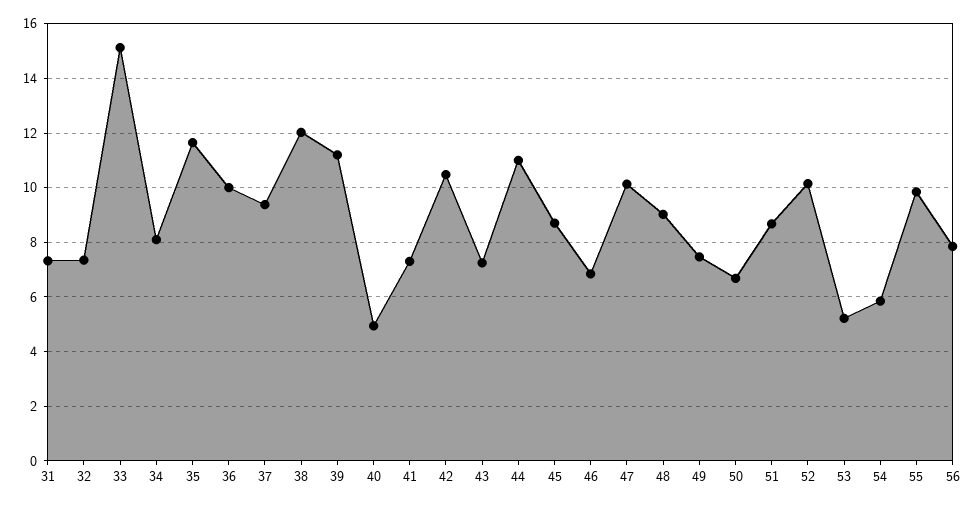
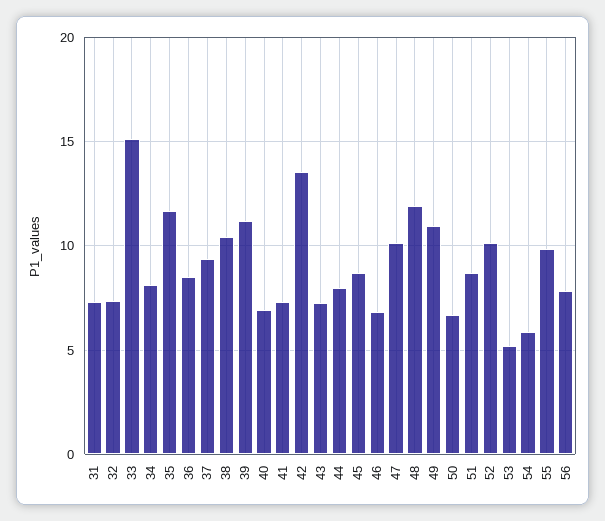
  {
    "31": 7.25,
    "32": 7.25,
    "33": 15.25,
    "34": 8,
    "35": 11.75,
-   "36": 10,
+   "36": 8.5,
    "37": 9.5,
-   "38": 12,
+   "38": 10.5,
    "39": 11.25,
-   "40": 5,
+   "40": 7,
    "41": 7.25,
-   "42": 10.5,
+   "42": 13.5,
    "43": 7.25,
-   "44": 11,
+   "44": 8,
    "45": 8.75,
    "46": 6.75,
    "47": 10.25,
-   "48": 9,
+   "48": 12,
-   "49": 7.5,
+   "49": 11,
    "50": 6.75,
    "51": 8.75,
    "52": 10.25,
    "53": 5.25,
    "54": 5.75,
    "55": 9.75,
    "56": 7.75
  }

